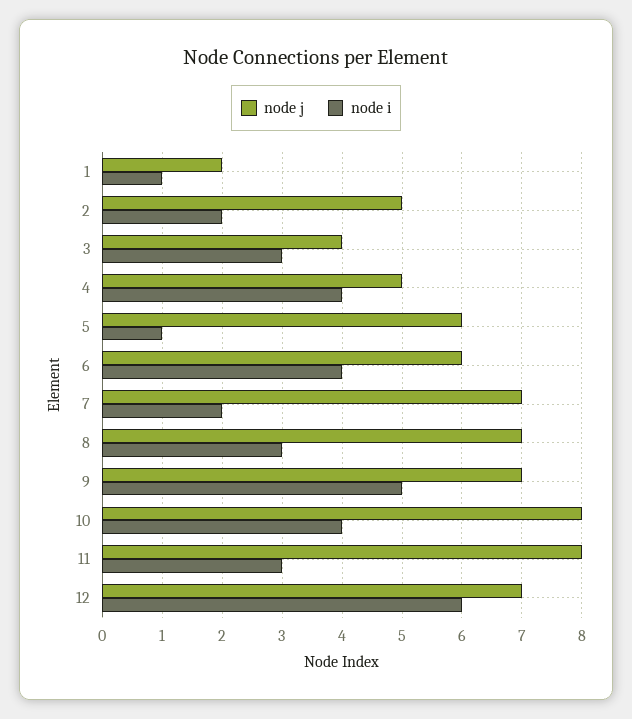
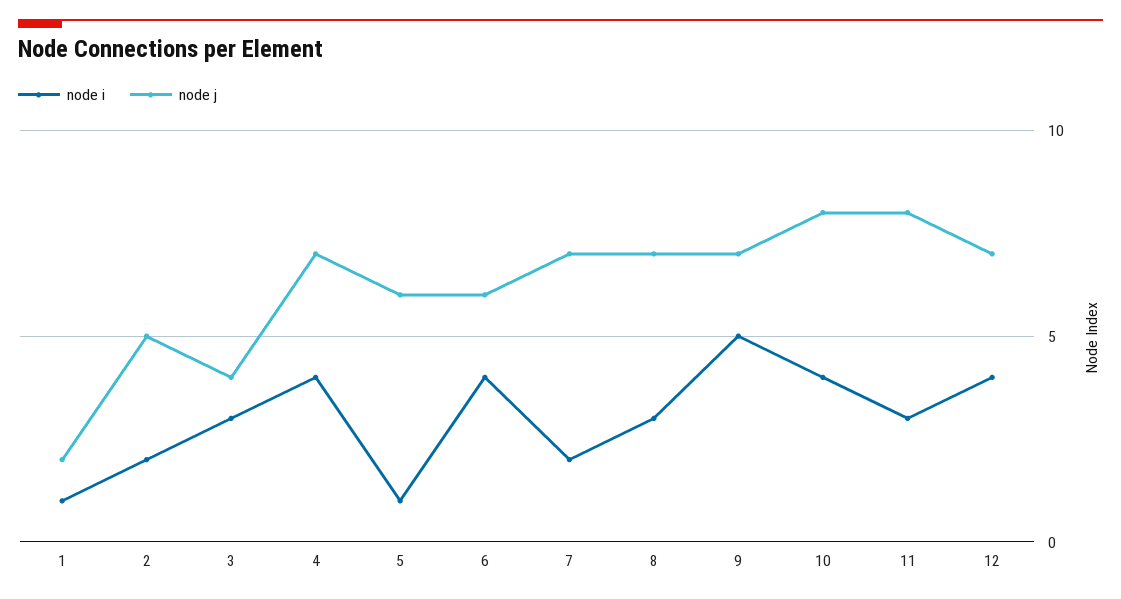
  {
    "node j": {
      "1": 2,
      "2": 5,
      "3": 4,
-     "4": 5,
+     "4": 7,
      "5": 6,
      "6": 6,
      "7": 7,
      "8": 7,
      "9": 7,
      "10": 8,
      "11": 8,
      "12": 7
    },
    "node i": {
      "1": 1,
      "2": 2,
      "3": 3,
      "4": 4,
      "5": 1,
      "6": 4,
      "7": 2,
      "8": 3,
      "9": 5,
      "10": 4,
      "11": 3,
-     "12": 6
+     "12": 4
    }
  }

